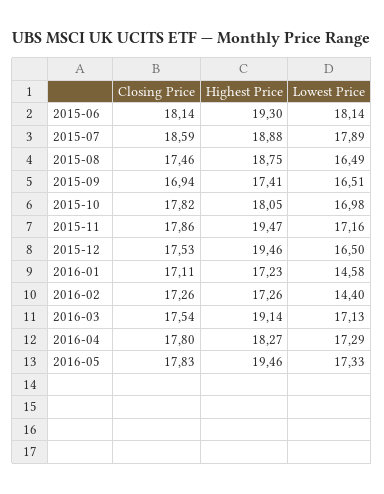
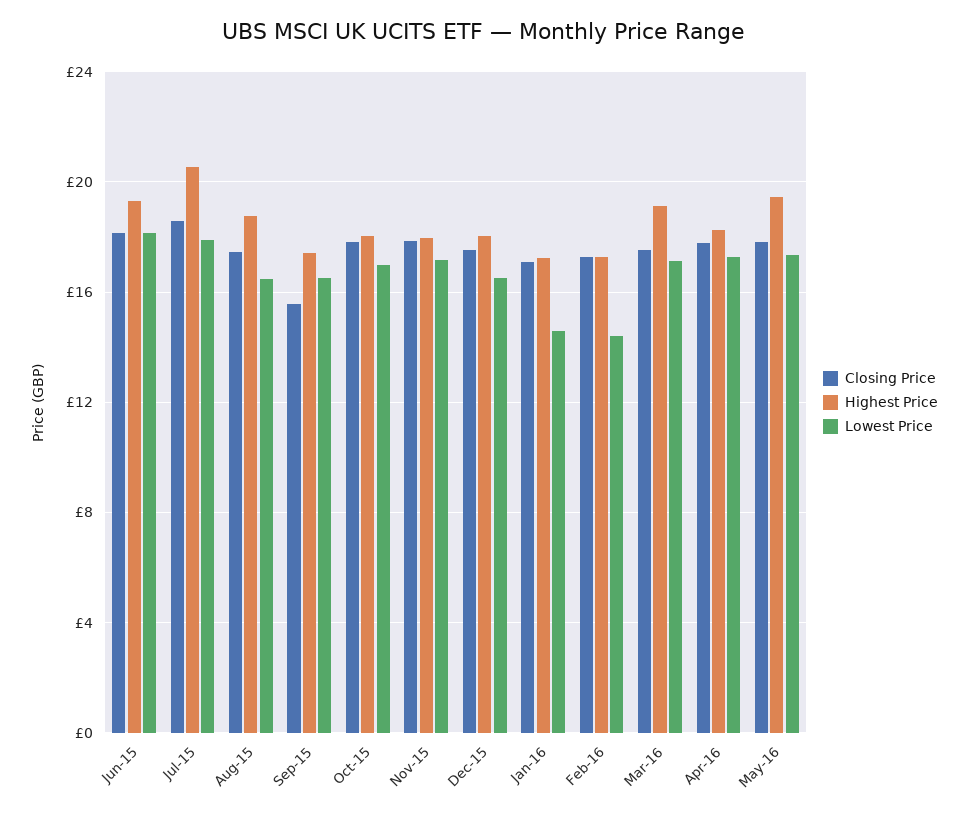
  {
    "Closing Price": {
      "2015-06": 18.14,
      "2015-07": 18.59,
      "2015-08": 17.46,
-     "2015-09": 16.94,
+     "2015-09": 15.5,
      "2015-10": 17.82,
      "2015-11": 17.86,
      "2015-12": 17.53,
      "2016-01": 17.11,
      "2016-02": 17.26,
      "2016-03": 17.54,
      "2016-04": 17.8,
      "2016-05": 17.83
    },
    "Highest Price": {
      "2015-06": 19.3,
-     "2015-07": 18.88,
+     "2015-07": 20.5,
      "2015-08": 18.75,
      "2015-09": 17.41,
      "2015-10": 18.05,
-     "2015-11": 19.47,
+     "2015-11": 18,
-     "2015-12": 19.46,
+     "2015-12": 18,
      "2016-01": 17.23,
      "2016-02": 17.26,
      "2016-03": 19.14,
      "2016-04": 18.27,
      "2016-05": 19.46
    },
    "Lowest Price": {
      "2015-06": 18.14,
      "2015-07": 17.89,
      "2015-08": 16.49,
      "2015-09": 16.51,
      "2015-10": 16.98,
      "2015-11": 17.16,
      "2015-12": 16.5,
      "2016-01": 14.58,
      "2016-02": 14.4,
      "2016-03": 17.13,
      "2016-04": 17.29,
      "2016-05": 17.33
    }
  }

